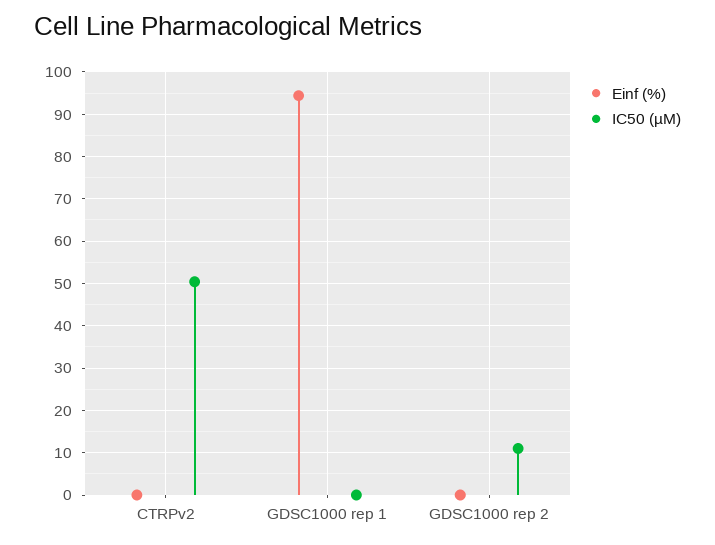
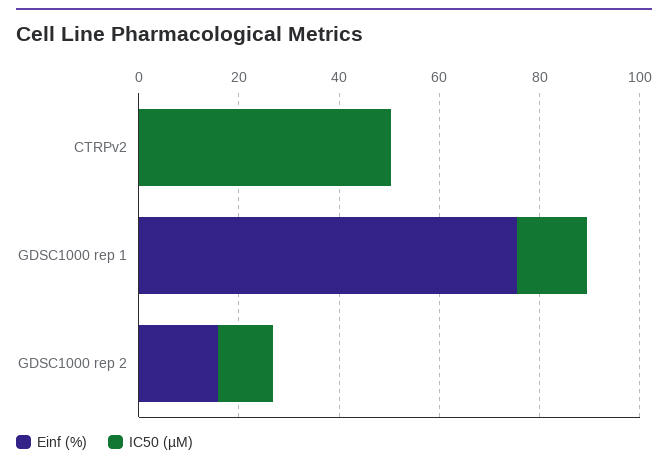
  {
    "Einf (%)": {
      "CTRPv2": 0,
-     "GDSC1000 rep 1": 94,
+     "GDSC1000 rep 1": 75,
-     "GDSC1000 rep 2": 0
+     "GDSC1000 rep 2": 15
    },
    "IC50 (µM)": {
      "CTRPv2": 50,
-     "GDSC1000 rep 1": 0,
+     "GDSC1000 rep 1": 15,
      "GDSC1000 rep 2": 12
    }
  }

